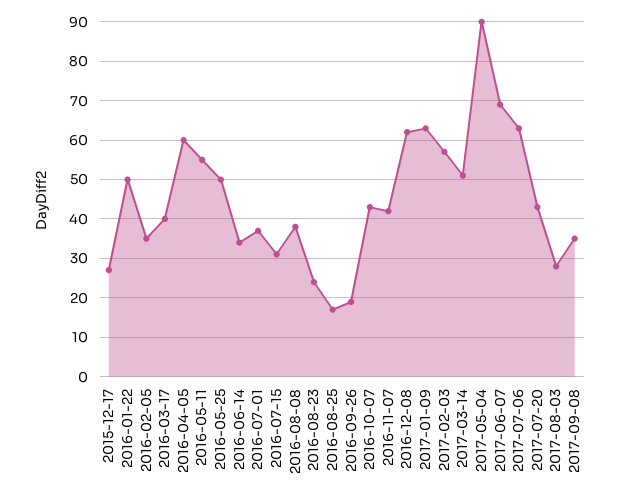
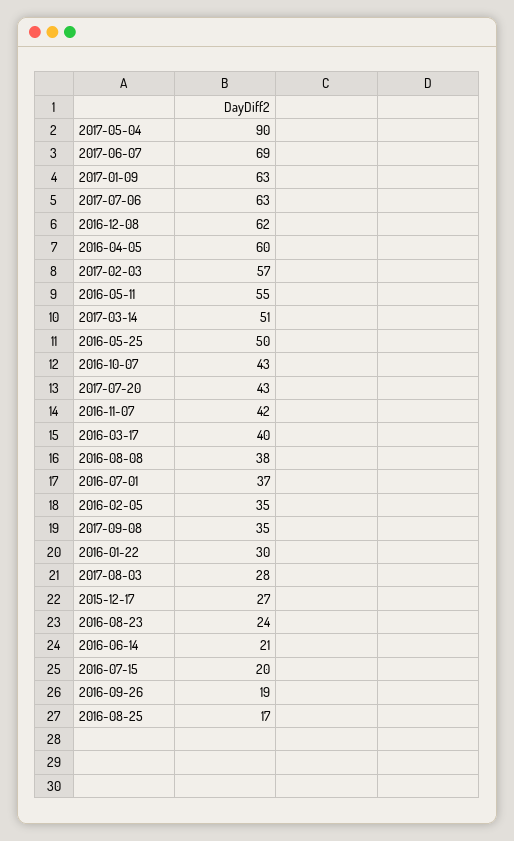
  {
    "2015-12-17": 27,
-   "2016-01-22": 50,
+   "2016-01-22": 30,
    "2016-02-05": 35,
    "2016-03-17": 40,
    "2016-04-05": 60,
    "2016-05-11": 55,
    "2016-05-25": 50,
-   "2016-06-14": 35,
+   "2016-06-14": 21,
    "2016-07-01": 37,
-   "2016-07-15": 30,
+   "2016-07-15": 20,
    "2016-08-08": 38,
    "2016-08-23": 24,
    "2016-08-25": 17,
    "2016-09-26": 19,
    "2016-10-07": 43,
    "2016-11-07": 42,
    "2016-12-08": 62,
    "2017-01-09": 63,
    "2017-02-03": 57,
    "2017-03-14": 51,
    "2017-05-04": 90,
    "2017-06-07": 69,
    "2017-07-06": 63,
    "2017-07-20": 43,
    "2017-08-03": 28,
    "2017-09-08": 35
  }

